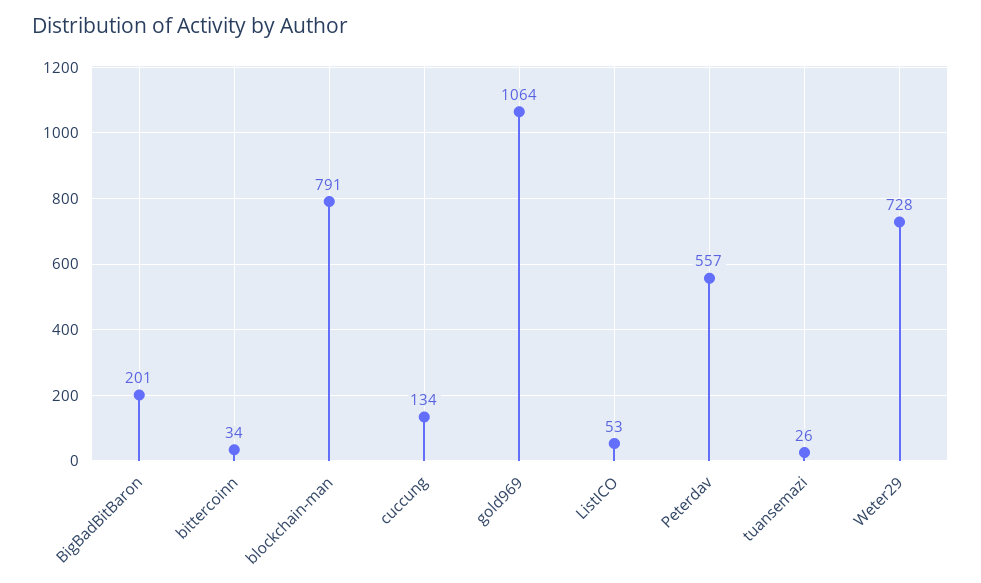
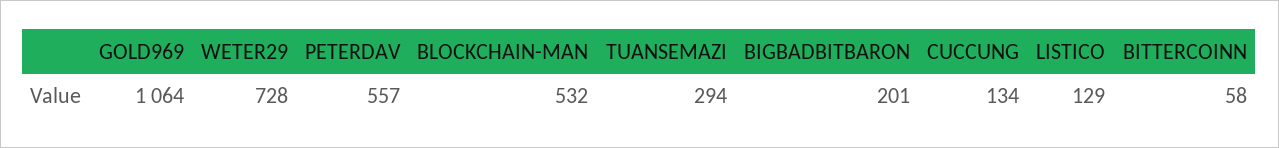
  {
    "BigBadBitBaron": 201,
-   "bittercoinn": 34,
+   "bittercoinn": 58,
-   "blockchain-man": 791,
+   "blockchain-man": 532,
    "cuccung": 134,
    "gold969": 1064,
-   "ListICO": 53,
+   "ListICO": 129,
    "Peterdav": 557,
-   "tuansemazi": 26,
+   "tuansemazi": 294,
    "Weter29": 728
  }

